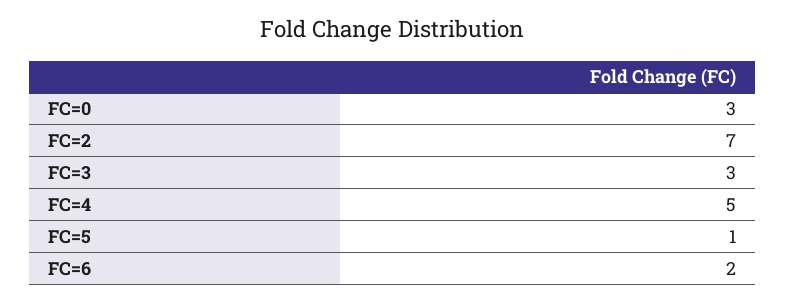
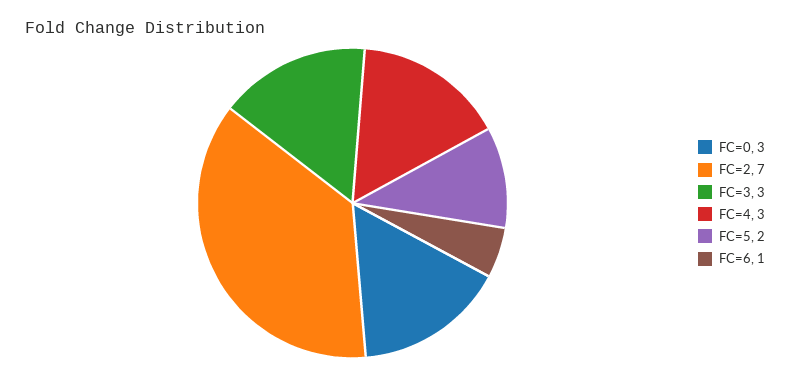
  {
    "FC=0": 3,
    "FC=2": 7,
    "FC=3": 3,
-   "FC=4": 5,
+   "FC=4": 3,
-   "FC=5": 1,
+   "FC=5": 2,
-   "FC=6": 2
+   "FC=6": 1
  }

